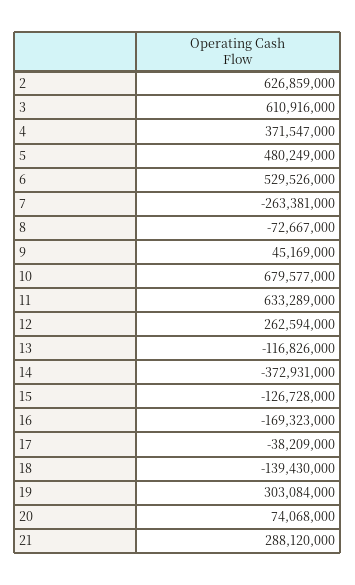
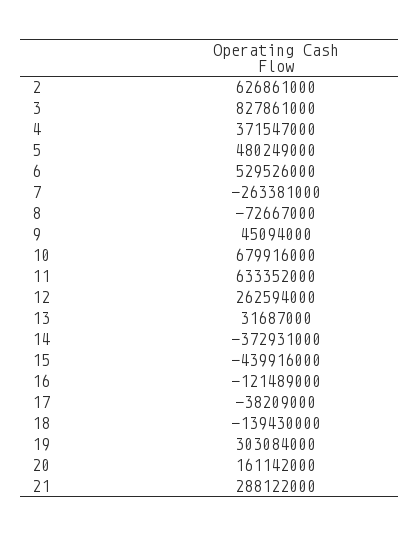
  {
-   "2": 626859000,
+   "2": 626861000,
-   "3": 610916000,
+   "3": 827861000,
    "4": 371547000,
    "5": 480249000,
    "6": 529526000,
    "7": -263381000,
    "8": -72667000,
-   "9": 45169000,
+   "9": 45094000,
-   "10": 679577000,
+   "10": 679916000,
-   "11": 633289000,
+   "11": 633352000,
    "12": 262594000,
-   "13": -116826000,
+   "13": 31687000,
    "14": -372931000,
-   "15": -126728000,
+   "15": -439916000,
-   "16": -169323000,
+   "16": -121489000,
    "17": -38209000,
    "18": -139430000,
    "19": 303084000,
-   "20": 74068000,
+   "20": 161142000,
-   "21": 288120000
+   "21": 288122000
  }

